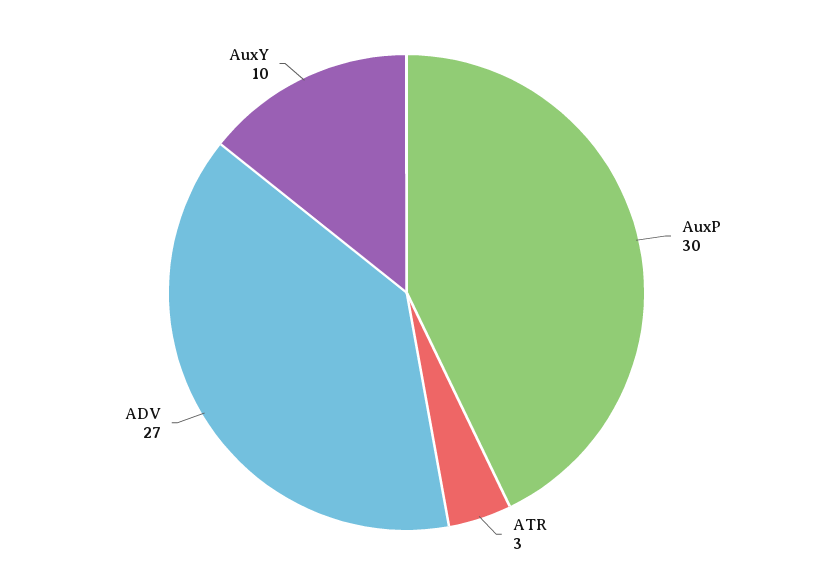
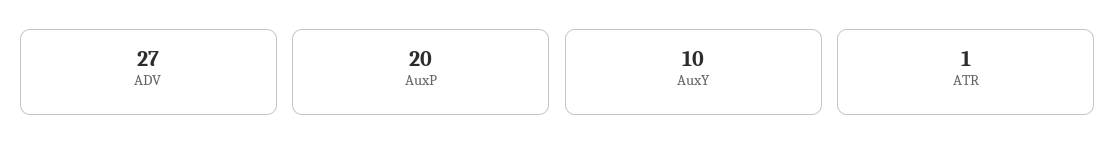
  {
-   "AuxP": 30,
+   "AuxP": 20,
-   "ATR": 3,
+   "ATR": 1,
    "ADV": 27,
    "AuxY": 10
  }

